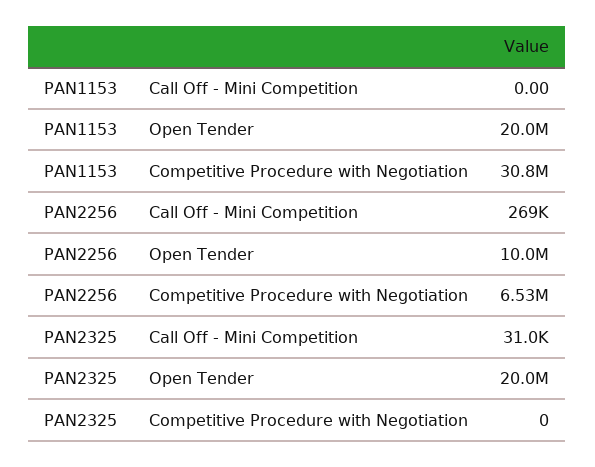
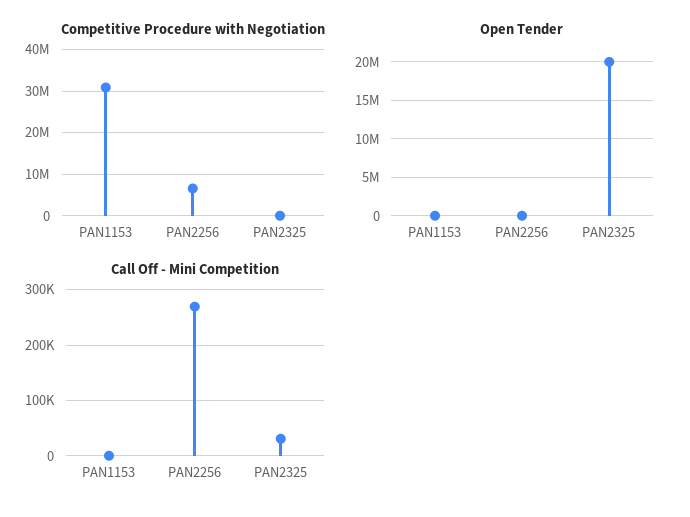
  {
    "Call Off - Mini Competition": {
      "PAN1153": 0,
      "PAN2256": 269000,
      "PAN2325": 31000
    },
    "Open Tender": {
-     "PAN1153": 20000000,
+     "PAN1153": 0,
-     "PAN2256": 10000000,
+     "PAN2256": 0,
      "PAN2325": 20000000
    },
    "Competitive Procedure with Negotiation": {
      "PAN1153": 30800000,
      "PAN2256": 6530000,
      "PAN2325": 0
    }
  }

